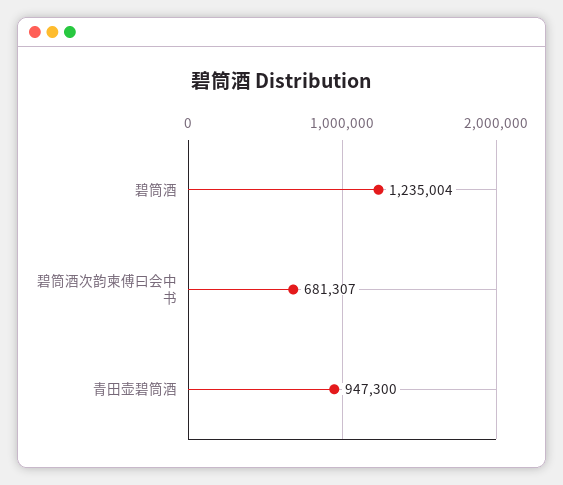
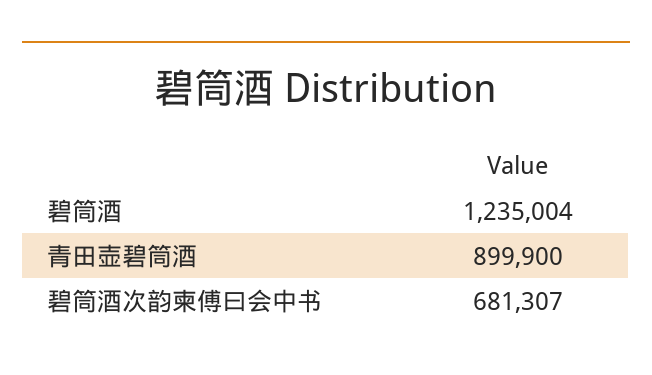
  {
    "碧筒酒": 1235004,
    "碧筒酒次韵柬傅曰会中书": 681307,
-   "青田壶碧筒酒": 947300
+   "青田壶碧筒酒": 899900
  }

